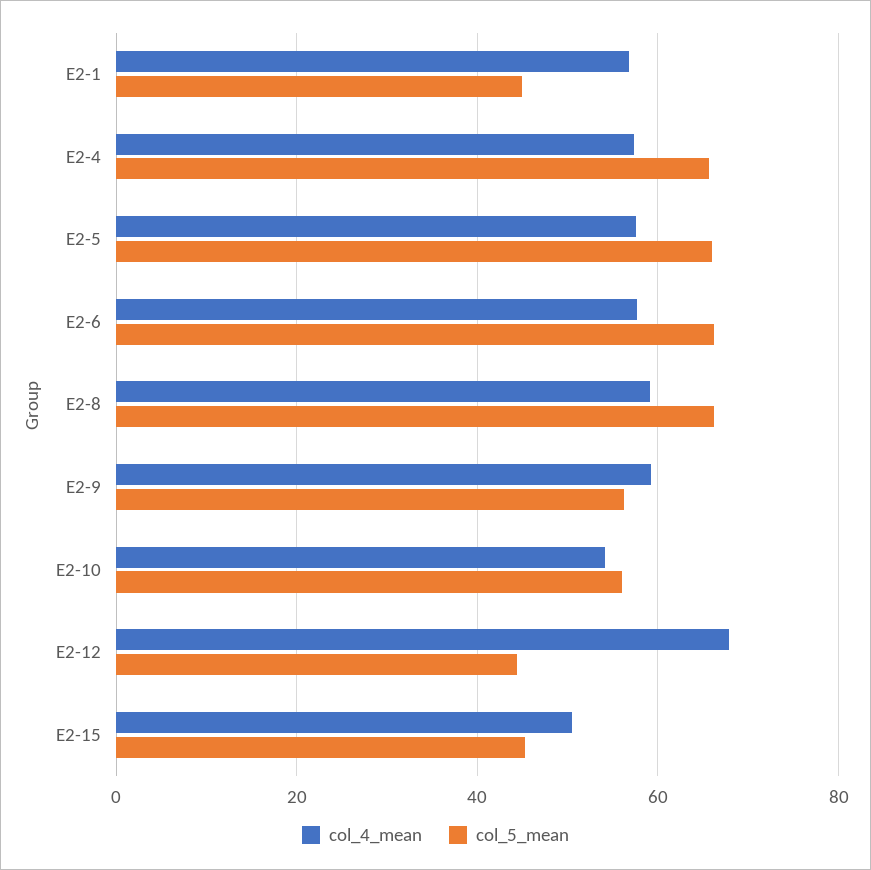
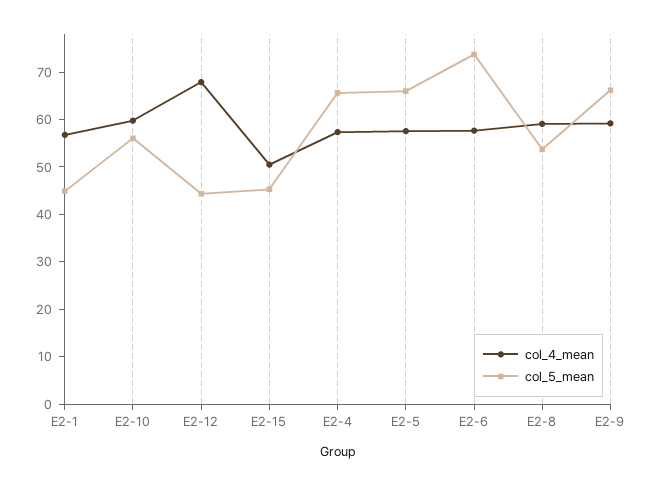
  {
    "col_4_mean": {
      "E2-1": 56,
      "E2-4": 58,
      "E2-5": 58,
      "E2-6": 58,
      "E2-8": 60,
      "E2-9": 60,
-     "E2-10": 54,
+     "E2-10": 60,
      "E2-12": 68,
      "E2-15": 50
    },
    "col_5_mean": {
      "E2-1": 44,
      "E2-4": 66,
      "E2-5": 66,
-     "E2-6": 66,
+     "E2-6": 74,
-     "E2-8": 66,
+     "E2-8": 54,
-     "E2-9": 56,
+     "E2-9": 66,
      "E2-10": 56,
      "E2-12": 44,
      "E2-15": 46
    }
  }

